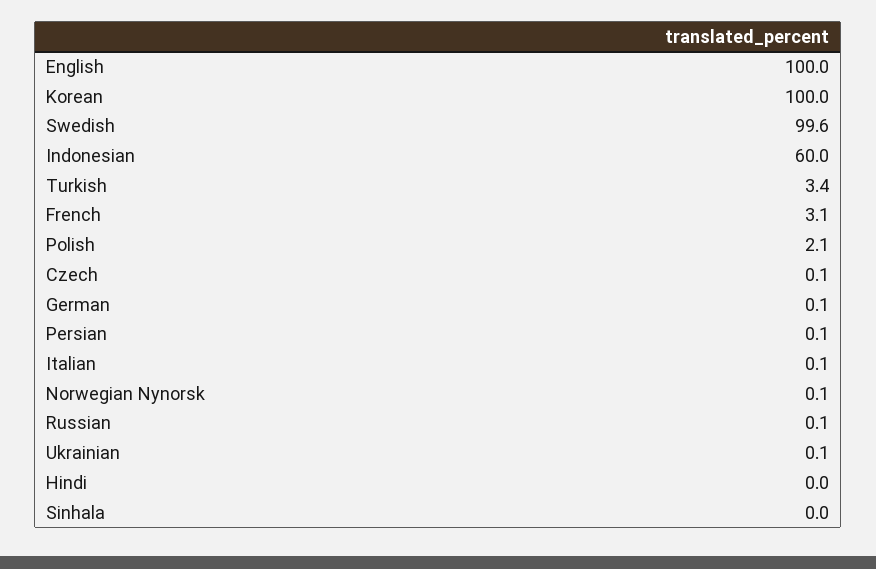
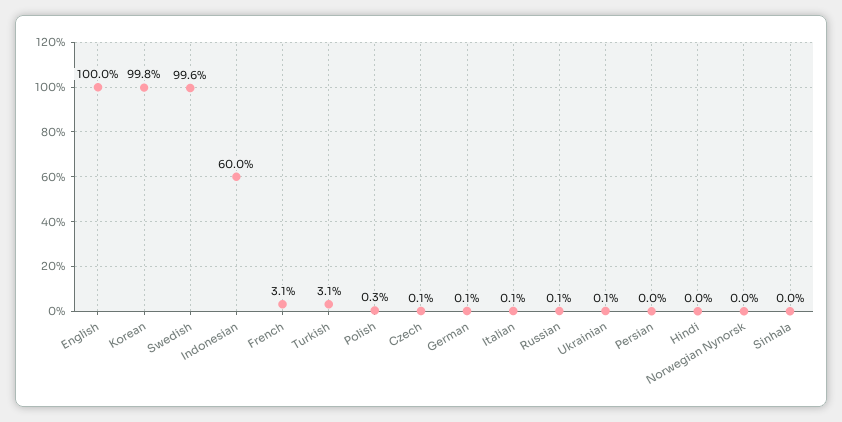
  {
    "English": 100,
-   "Korean": 100,
+   "Korean": 99.8,
    "Swedish": 99.6,
    "Indonesian": 60,
-   "Turkish": 3.4,
+   "Turkish": 3.1,
    "French": 3.1,
-   "Polish": 2.1,
+   "Polish": 0.3,
    "Czech": 0.1,
    "German": 0.1,
-   "Persian": 0.1,
+   "Persian": 0,
    "Italian": 0.1,
-   "Norwegian Nynorsk": 0.1,
+   "Norwegian Nynorsk": 0,
    "Russian": 0.1,
    "Ukrainian": 0.1,
    "Hindi": 0,
    "Sinhala": 0
  }

